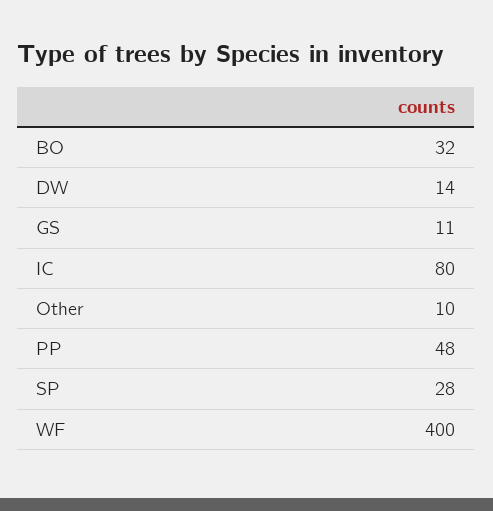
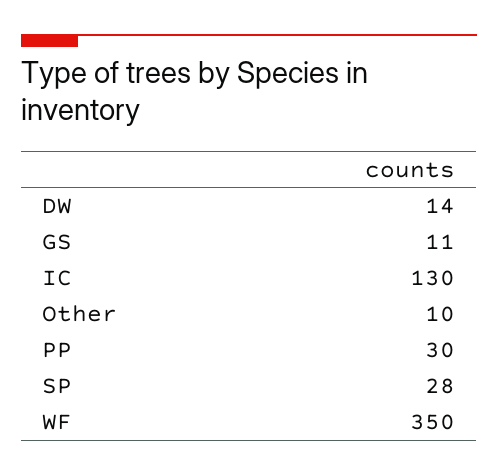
  {
-   "BO": 32,
    "DW": 14,
    "GS": 11,
-   "IC": 80,
+   "IC": 130,
    "Other": 10,
-   "PP": 48,
+   "PP": 30,
    "SP": 28,
-   "WF": 400
+   "WF": 350
  }

